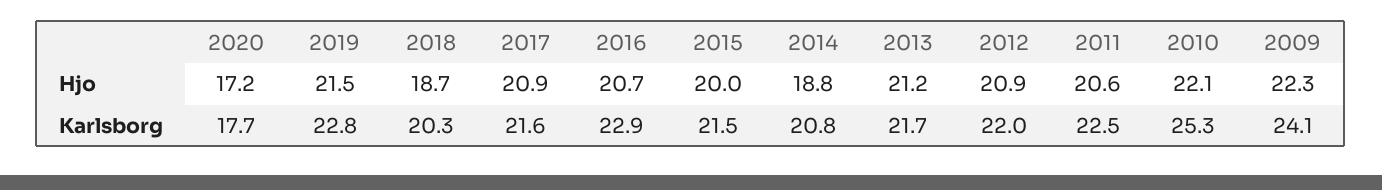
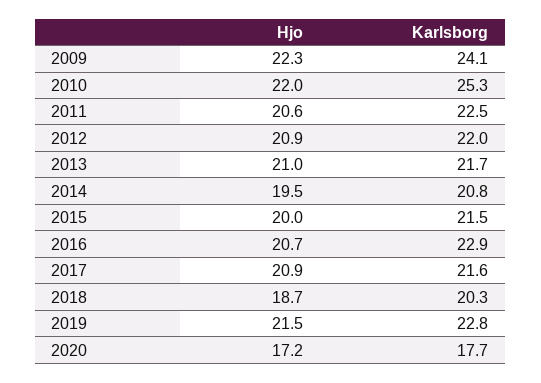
  {
    "2020": {
      "Hjo": 17.2,
      "Karlsborg": 17.7
    },
    "2019": {
      "Hjo": 21.5,
      "Karlsborg": 22.8
    },
    "2018": {
      "Hjo": 18.7,
      "Karlsborg": 20.3
    },
    "2017": {
      "Hjo": 20.9,
      "Karlsborg": 21.6
    },
    "2016": {
      "Hjo": 20.7,
      "Karlsborg": 22.9
    },
    "2015": {
      "Hjo": 20,
      "Karlsborg": 21.5
    },
    "2014": {
-     "Hjo": 18.8,
+     "Hjo": 19.5,
      "Karlsborg": 20.8
    },
    "2013": {
-     "Hjo": 21.2,
+     "Hjo": 21,
      "Karlsborg": 21.7
    },
    "2012": {
      "Hjo": 20.9,
      "Karlsborg": 22
    },
    "2011": {
      "Hjo": 20.6,
      "Karlsborg": 22.5
    },
    "2010": {
-     "Hjo": 22.1,
+     "Hjo": 22,
      "Karlsborg": 25.3
    },
    "2009": {
      "Hjo": 22.3,
      "Karlsborg": 24.1
    }
  }

